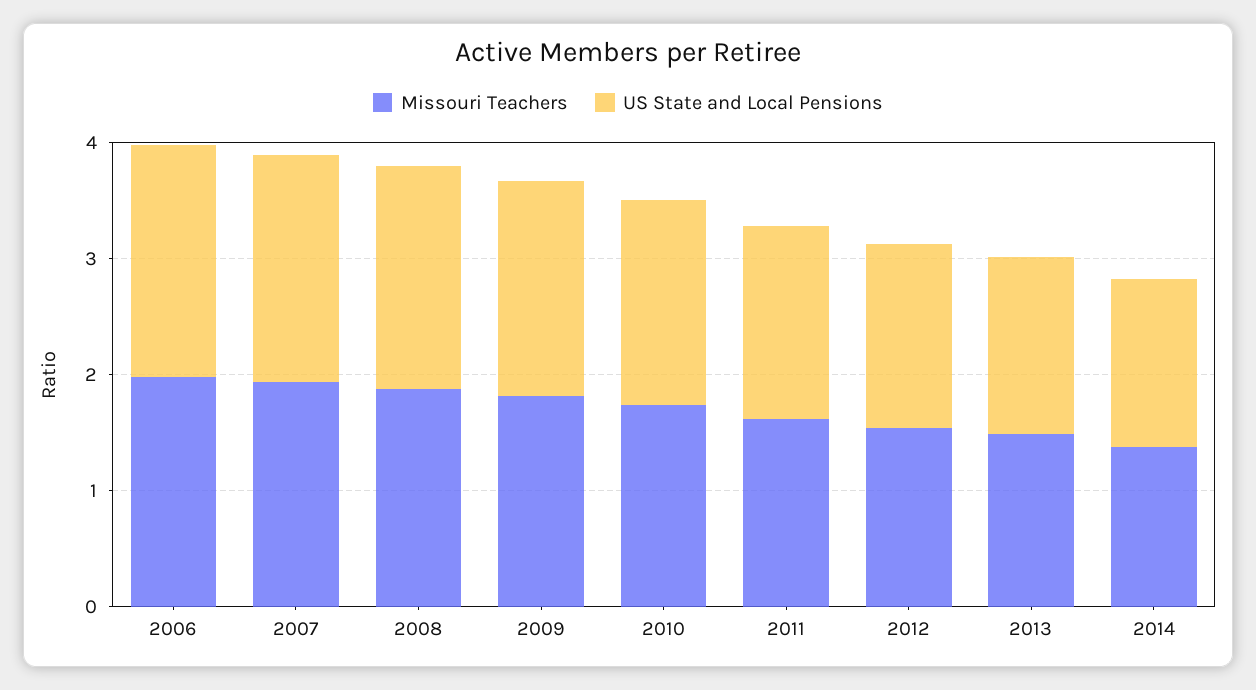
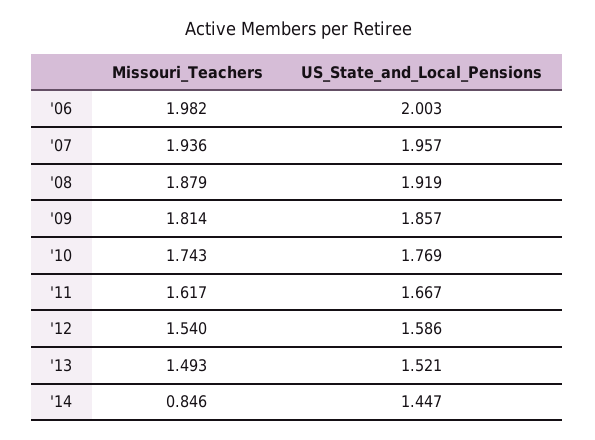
  {
    "Missouri Teachers": {
      "2006": 1.982,
      "2007": 1.936,
      "2008": 1.879,
      "2009": 1.814,
      "2010": 1.743,
      "2011": 1.617,
      "2012": 1.54,
      "2013": 1.493,
-     "2014": 1.4
+     "2014": 0.846
    },
    "US State and Local Pensions": {
      "2006": 2.003,
      "2007": 1.957,
      "2008": 1.919,
      "2009": 1.857,
      "2010": 1.769,
      "2011": 1.667,
      "2012": 1.586,
      "2013": 1.521,
      "2014": 1.447
    }
  }

